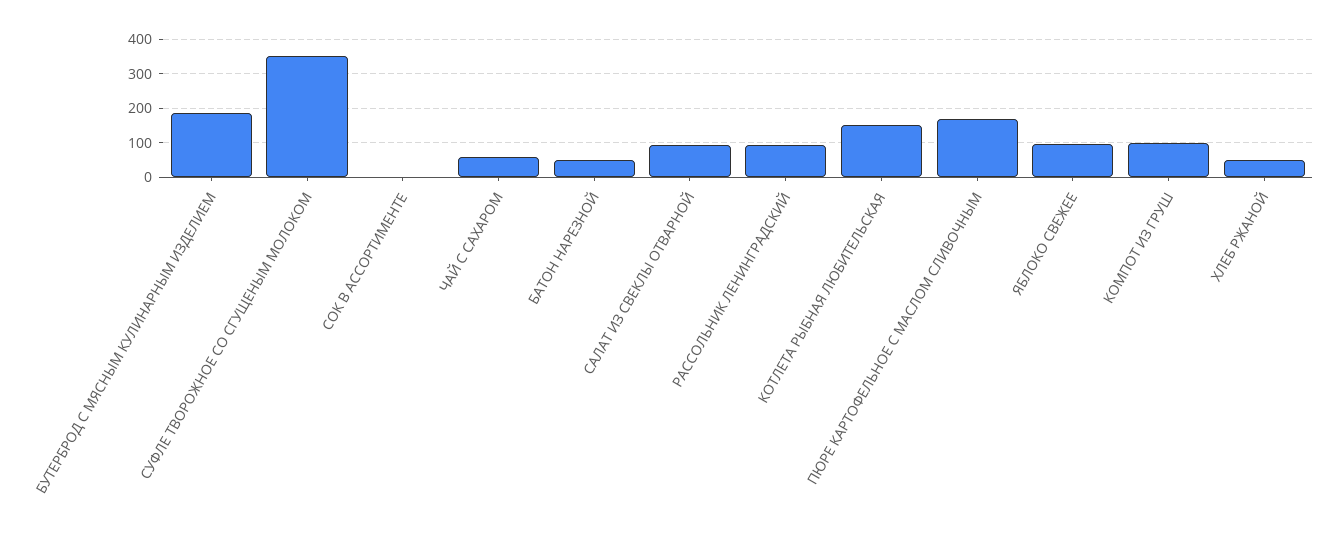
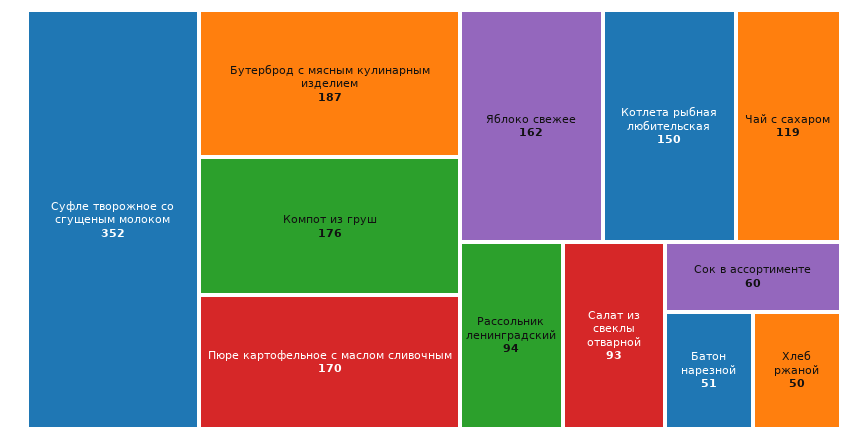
  {
    "БУТЕРБРОД С МЯСНЫМ КУЛИНАРНЫМ ИЗДЕЛИЕМ": 187,
    "СУФЛЕ ТВОРОЖНОЕ СО СГУЩЕНЫМ МОЛОКОМ": 352,
-   "СОК В АССОРТИМЕНТЕ": 0,
+   "СОК В АССОРТИМЕНТЕ": 60,
-   "ЧАЙ С САХАРОМ": 60,
+   "ЧАЙ С САХАРОМ": 119,
    "БАТОН НАРЕЗНОЙ": 51,
    "САЛАТ ИЗ СВЕКЛЫ ОТВАРНОЙ": 93,
    "РАССОЛЬНИК ЛЕНИНГРАДСКИЙ": 94,
    "КОТЛЕТА РЫБНАЯ ЛЮБИТЕЛЬСКАЯ": 150,
    "ПЮРЕ КАРТОФЕЛЬНОЕ С МАСЛОМ СЛИВОЧНЫМ": 170,
-   "ЯБЛОКО СВЕЖЕЕ": 100,
+   "ЯБЛОКО СВЕЖЕЕ": 162,
-   "КОМПОТ ИЗ ГРУШ": 100,
+   "КОМПОТ ИЗ ГРУШ": 176,
    "ХЛЕБ РЖАНОЙ": 50
  }

